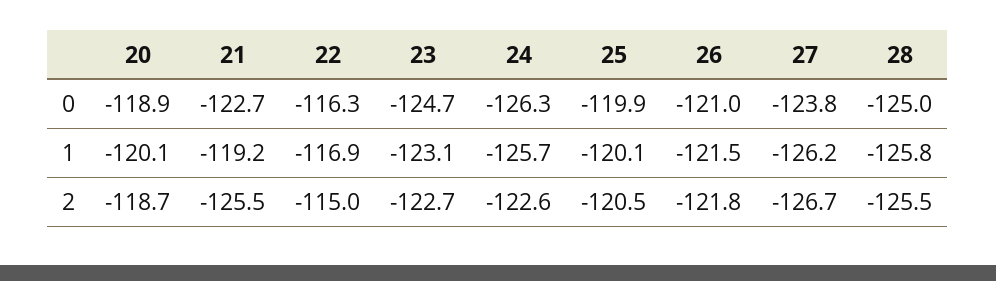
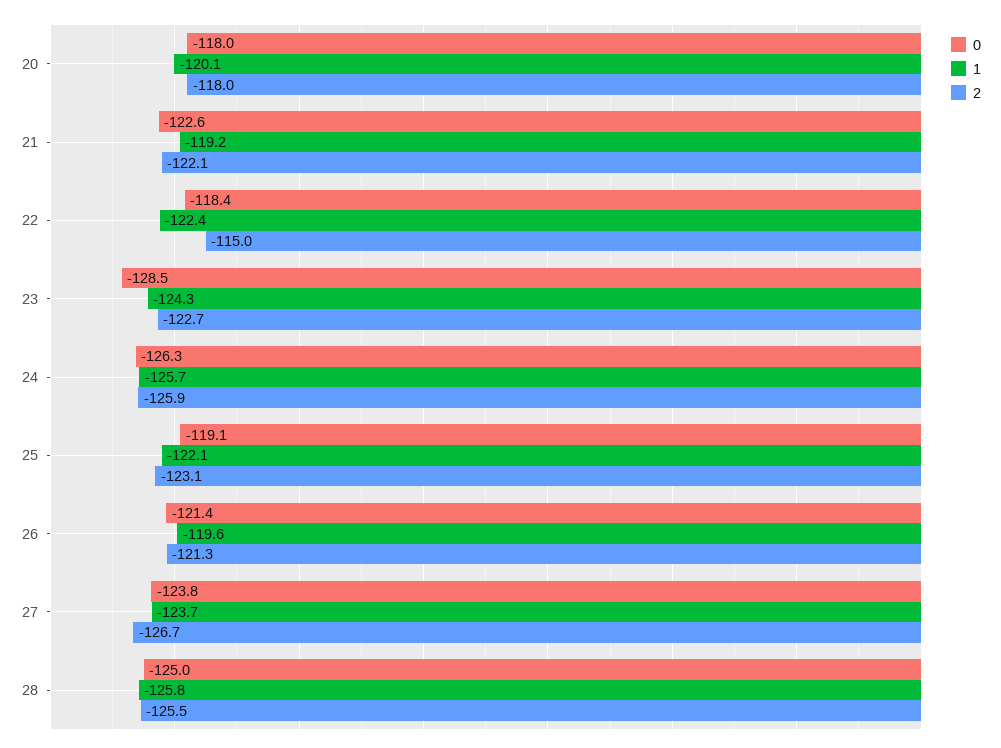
  {
    "0": {
-     "20": -118.9,
+     "20": -118,
-     "21": -122.7,
+     "21": -122.6,
-     "22": -116.3,
+     "22": -118.4,
-     "23": -124.7,
+     "23": -128.5,
      "24": -126.3,
-     "25": -119.9,
+     "25": -119.1,
-     "26": -121,
+     "26": -121.4,
      "27": -123.8,
      "28": -125
    },
    "1": {
      "20": -120.1,
      "21": -119.2,
-     "22": -116.9,
+     "22": -122.4,
-     "23": -123.1,
+     "23": -124.3,
      "24": -125.7,
-     "25": -120.1,
+     "25": -122.1,
-     "26": -121.5,
+     "26": -119.6,
-     "27": -126.2,
+     "27": -123.7,
      "28": -125.8
    },
    "2": {
-     "20": -118.7,
+     "20": -118,
-     "21": -125.5,
+     "21": -122.1,
      "22": -115,
      "23": -122.7,
-     "24": -122.6,
+     "24": -125.9,
-     "25": -120.5,
+     "25": -123.1,
-     "26": -121.8,
+     "26": -121.3,
      "27": -126.7,
      "28": -125.5
    }
  }

